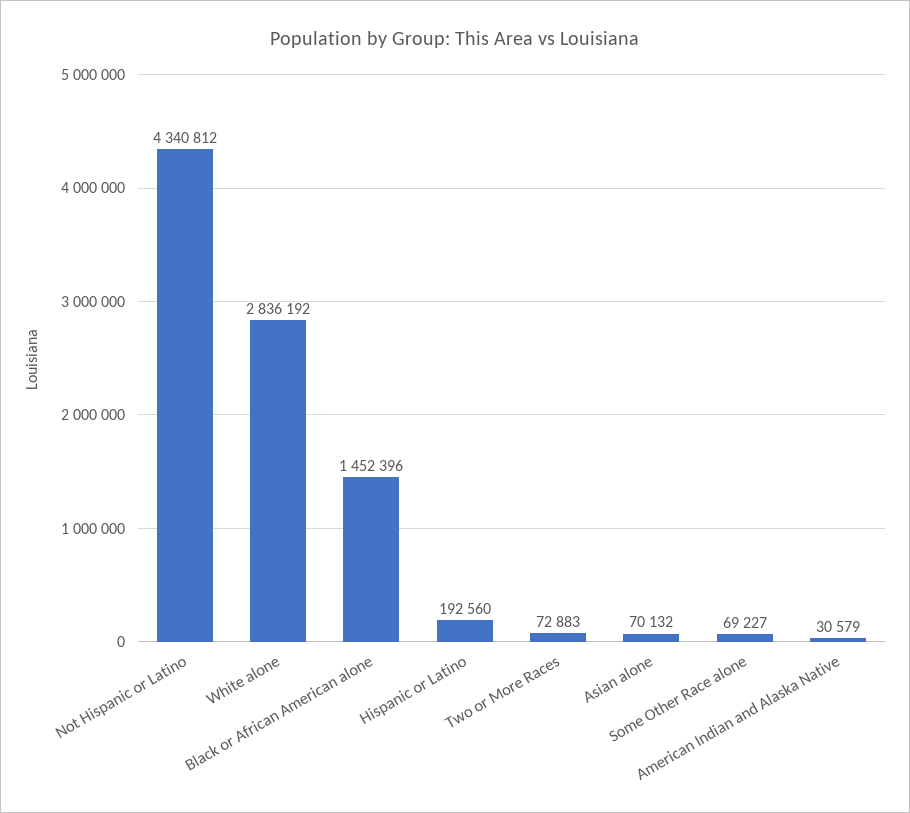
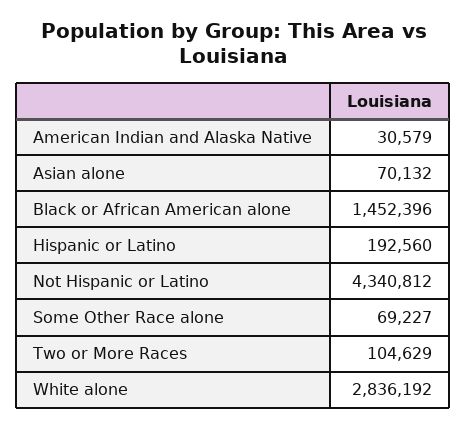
  {
    "Not Hispanic or Latino": 4340812,
    "White alone": 2836192,
    "Black or African American alone": 1452396,
    "Hispanic or Latino": 192560,
-   "Two or More Races": 72883,
+   "Two or More Races": 104629,
    "Asian alone": 70132,
    "Some Other Race alone": 69227,
    "American Indian and Alaska Native": 30579
  }

